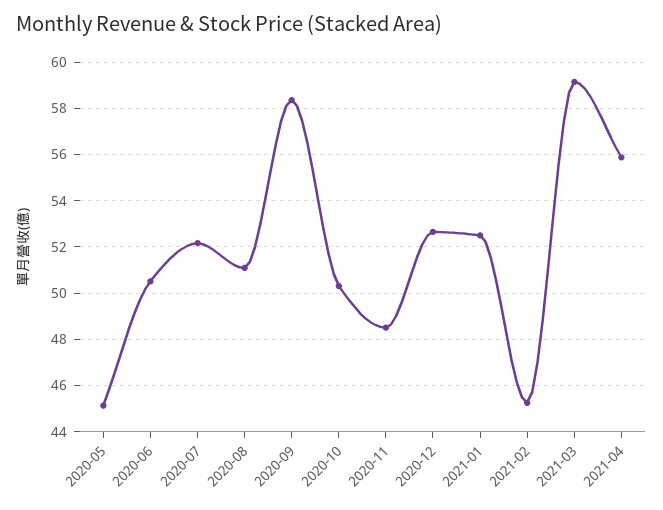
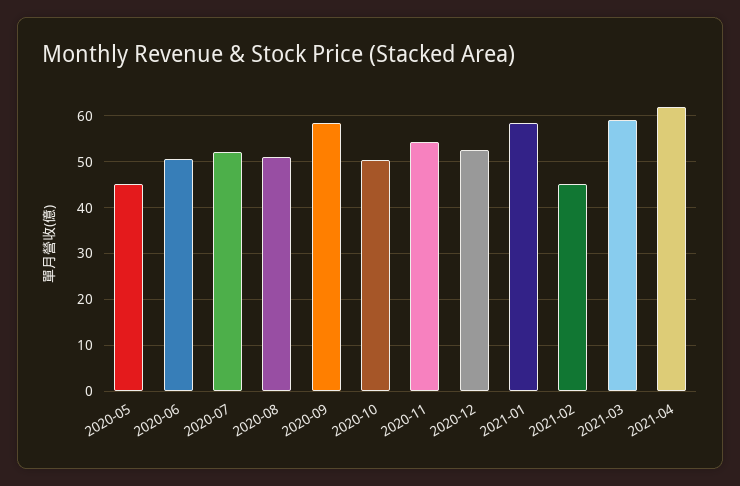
  {
    "2020-05": 45,
    "2020-06": 50.5,
    "2020-07": 52,
    "2020-08": 51,
    "2020-09": 58.5,
    "2020-10": 50.5,
-   "2020-11": 48.5,
+   "2020-11": 54,
    "2020-12": 52.5,
-   "2021-01": 52.5,
+   "2021-01": 58,
    "2021-02": 45.5,
    "2021-03": 59,
-   "2021-04": 56
+   "2021-04": 62
  }

